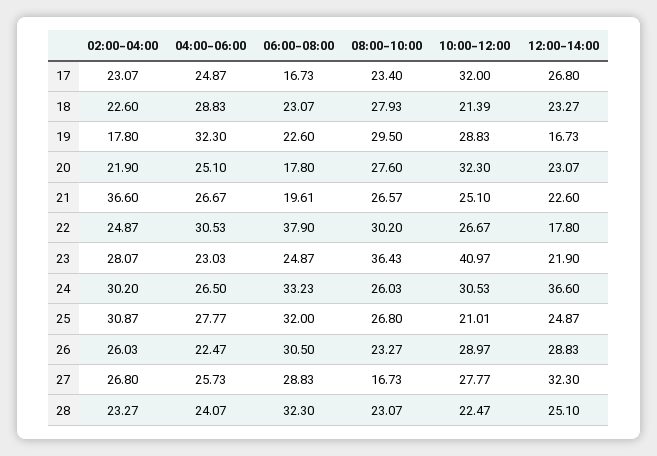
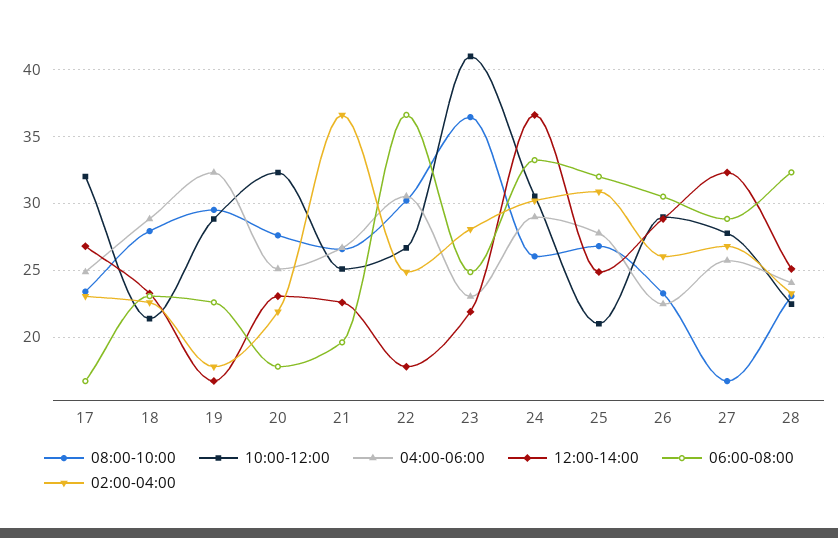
  {
    "02:00-04:00": {
      "17": 23.07,
      "18": 22.6,
      "19": 17.8,
      "20": 21.9,
      "21": 36.6,
      "22": 24.87,
      "23": 28.07,
      "24": 30.2,
      "25": 30.87,
      "26": 26.03,
      "27": 26.8,
      "28": 23.27
    },
    "04:00-06:00": {
      "17": 24.87,
      "18": 28.83,
      "19": 32.3,
      "20": 25.1,
      "21": 26.67,
      "22": 30.53,
      "23": 23.03,
-     "24": 26.5,
+     "24": 29,
      "25": 27.77,
      "26": 22.47,
      "27": 25.73,
      "28": 24.07
    },
    "06:00-08:00": {
      "17": 16.73,
      "18": 23.07,
      "19": 22.6,
      "20": 17.8,
      "21": 19.61,
-     "22": 37.9,
+     "22": 36.5,
      "23": 24.87,
      "24": 33.23,
      "25": 32,
      "26": 30.5,
      "27": 28.83,
      "28": 32.3
    },
    "08:00-10:00": {
      "17": 23.4,
      "18": 27.93,
      "19": 29.5,
      "20": 27.6,
      "21": 26.57,
      "22": 30.2,
      "23": 36.43,
      "24": 26.03,
      "25": 26.8,
      "26": 23.27,
      "27": 16.73,
      "28": 23.07
    },
    "10:00-12:00": {
      "17": 32,
      "18": 21.39,
      "19": 28.83,
      "20": 32.3,
      "21": 25.1,
      "22": 26.67,
      "23": 40.97,
      "24": 30.53,
      "25": 21.01,
      "26": 28.97,
      "27": 27.77,
      "28": 22.47
    },
    "12:00-14:00": {
      "17": 26.8,
      "18": 23.27,
      "19": 16.73,
      "20": 23.07,
      "21": 22.6,
      "22": 17.8,
      "23": 21.9,
      "24": 36.6,
      "25": 24.87,
      "26": 28.83,
      "27": 32.3,
      "28": 25.1
    }
  }

